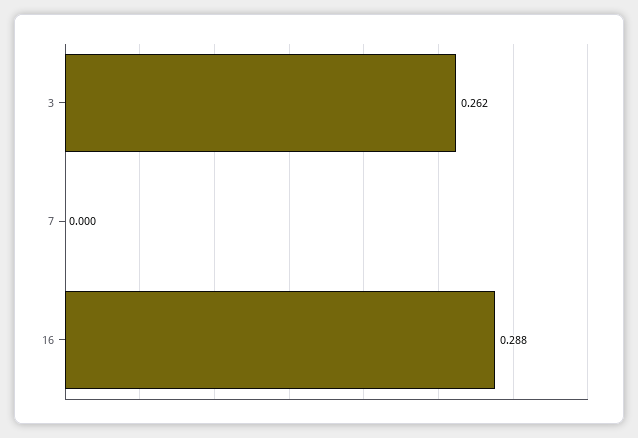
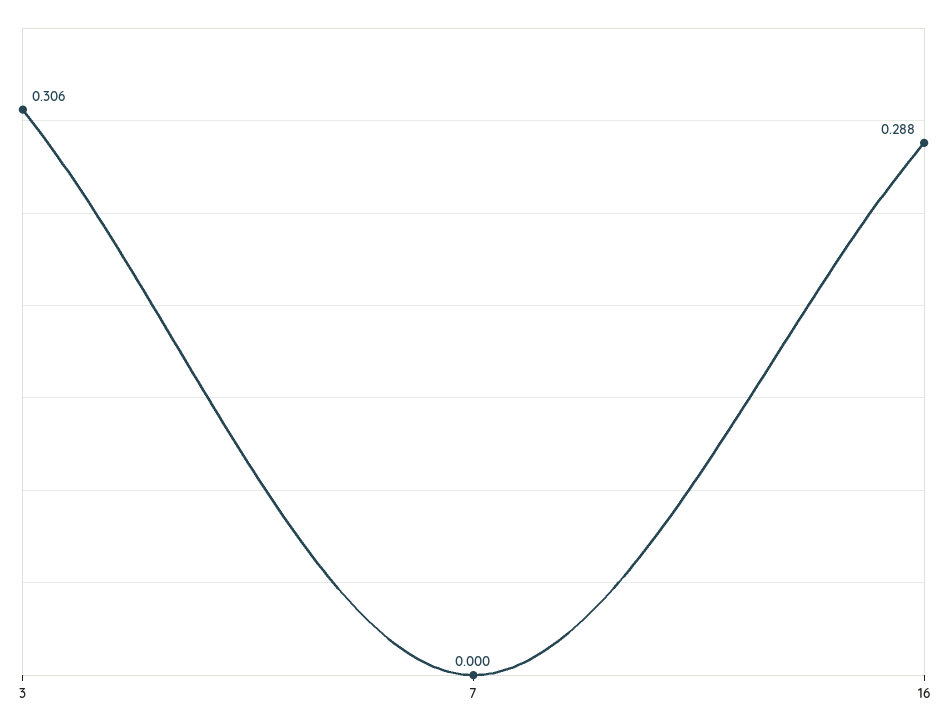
  {
-   "3": 0.262,
+   "3": 0.306,
    "7": 0,
    "16": 0.288
  }

